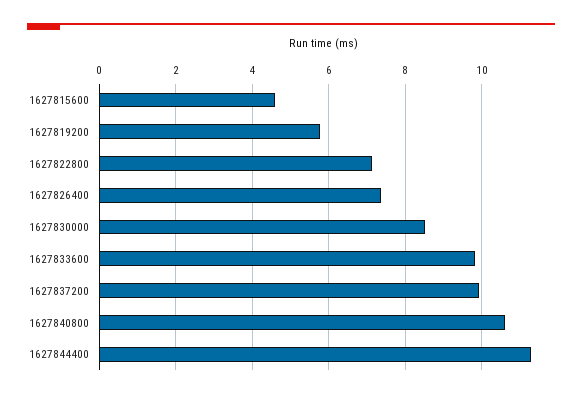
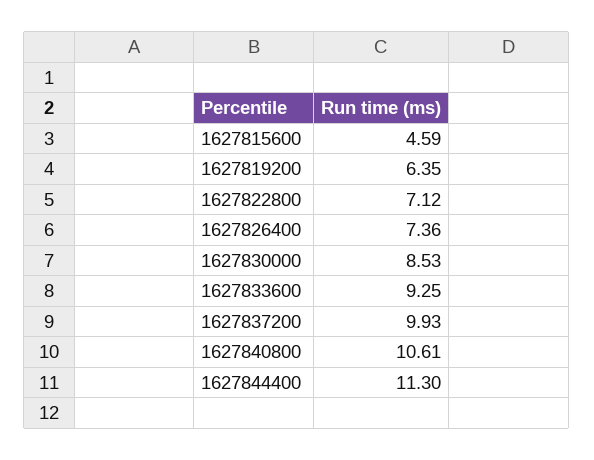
  {
    "1627815600": 4.59,
-   "1627819200": 5.8,
+   "1627819200": 6.35,
    "1627822800": 7.12,
    "1627826400": 7.36,
    "1627830000": 8.53,
-   "1627833600": 9.8,
+   "1627833600": 9.25,
    "1627837200": 9.93,
    "1627840800": 10.61,
    "1627844400": 11.3
  }

